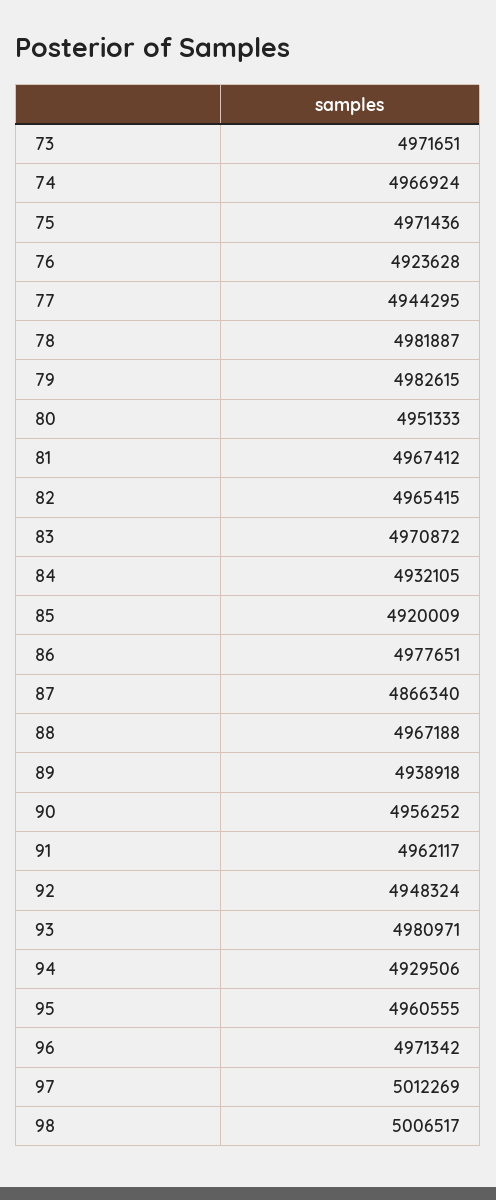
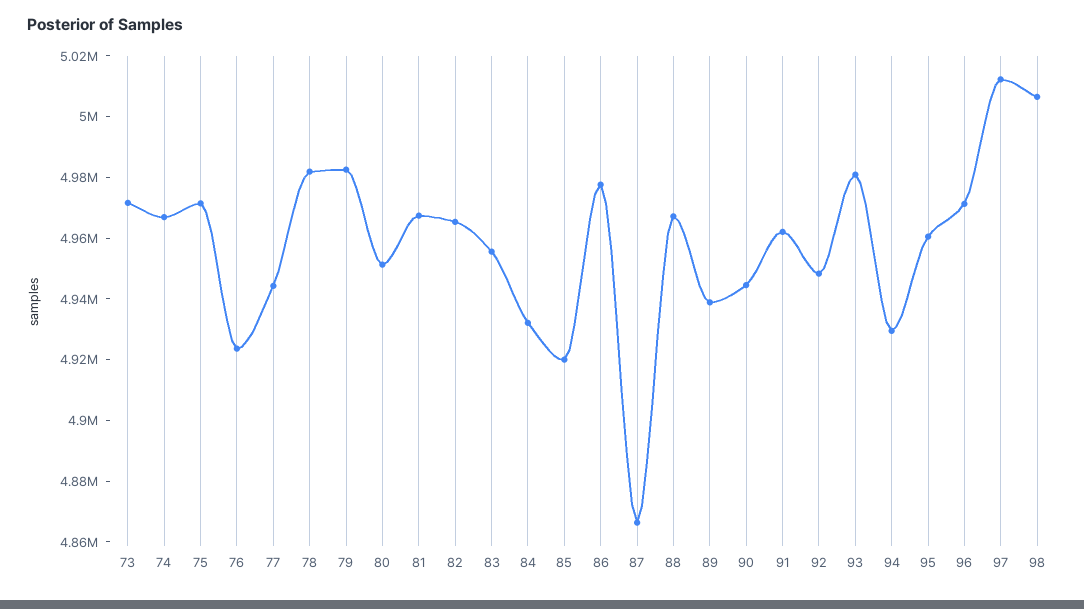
  {
    "73": 4971651,
    "74": 4966924,
    "75": 4971436,
    "76": 4923628,
    "77": 4944295,
    "78": 4981887,
    "79": 4982615,
    "80": 4951333,
    "81": 4967412,
    "82": 4965415,
-   "83": 4970872,
+   "83": 4955000,
    "84": 4932105,
    "85": 4920009,
    "86": 4977651,
    "87": 4866340,
    "88": 4967188,
    "89": 4938918,
-   "90": 4956252,
+   "90": 4945000,
    "91": 4962117,
    "92": 4948324,
    "93": 4980971,
    "94": 4929506,
    "95": 4960555,
    "96": 4971342,
    "97": 5012269,
    "98": 5006517
  }

